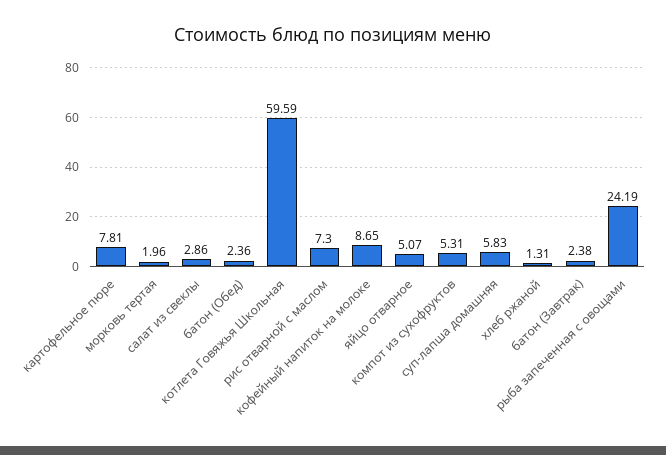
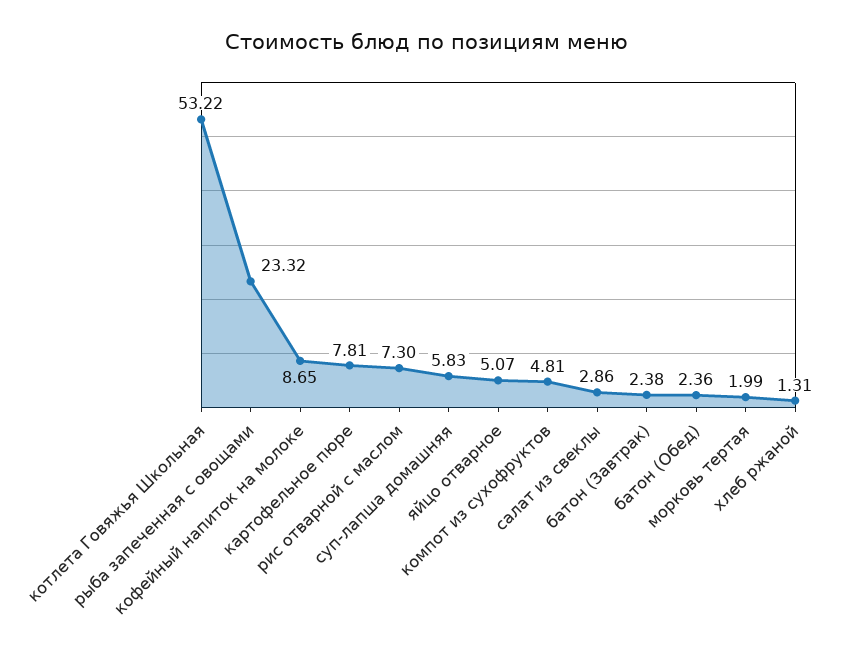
  {
    "картофельное пюре": 7.81,
-   "морковь тертая": 1.96,
+   "морковь тертая": 1.99,
    "салат из свеклы": 2.86,
    "батон (Обед)": 2.36,
-   "котлета Говяжья Школьная": 59.59,
+   "котлета Говяжья Школьная": 53.22,
    "рис отварной с маслом": 7.3,
    "кофейный напиток на молоке": 8.65,
    "яйцо отварное": 5.07,
-   "компот из сухофруктов": 5.31,
+   "компот из сухофруктов": 4.81,
    "суп-лапша домашняя": 5.83,
    "хлеб ржаной": 1.31,
    "батон (Завтрак)": 2.38,
-   "рыба запеченная с овощами": 24.19
+   "рыба запеченная с овощами": 23.32
  }

